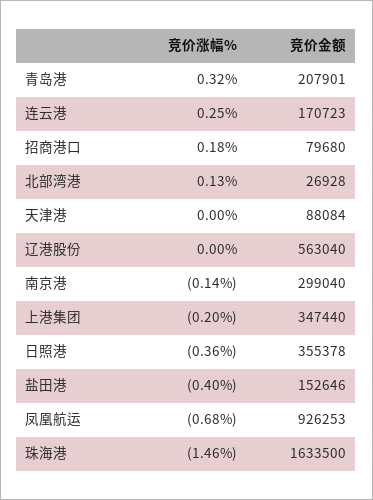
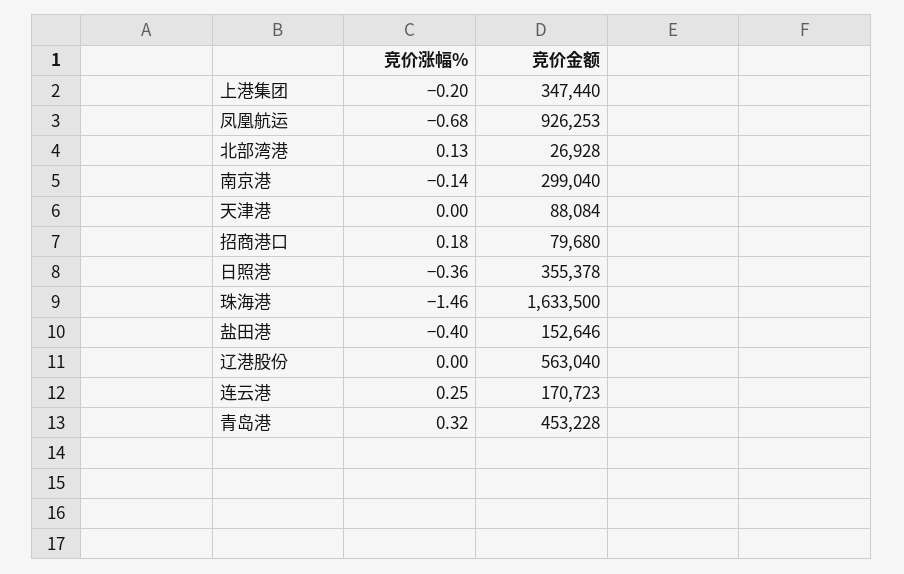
  {
    "竞价涨幅%": {
      "青岛港": 0.32,
      "连云港": 0.25,
      "招商港口": 0.18,
      "北部湾港": 0.13,
      "天津港": 0,
      "辽港股份": 0,
      "南京港": -0.14,
      "上港集团": -0.2,
      "日照港": -0.36,
      "盐田港": -0.4,
      "凤凰航运": -0.68,
      "珠海港": -1.46
    },
    "竞价金额": {
-     "青岛港": 207901,
+     "青岛港": 453228,
      "连云港": 170723,
      "招商港口": 79680,
      "北部湾港": 26928,
      "天津港": 88084,
      "辽港股份": 563040,
      "南京港": 299040,
      "上港集团": 347440,
      "日照港": 355378,
      "盐田港": 152646,
      "凤凰航运": 926253,
      "珠海港": 1633500
    }
  }

